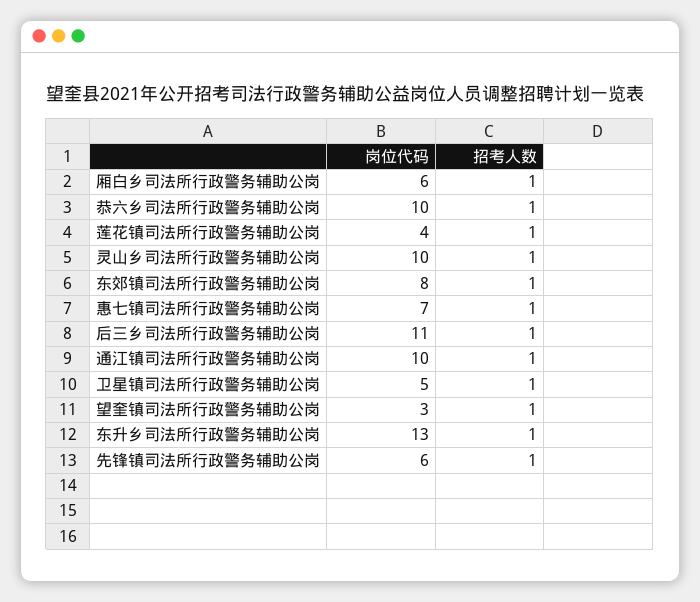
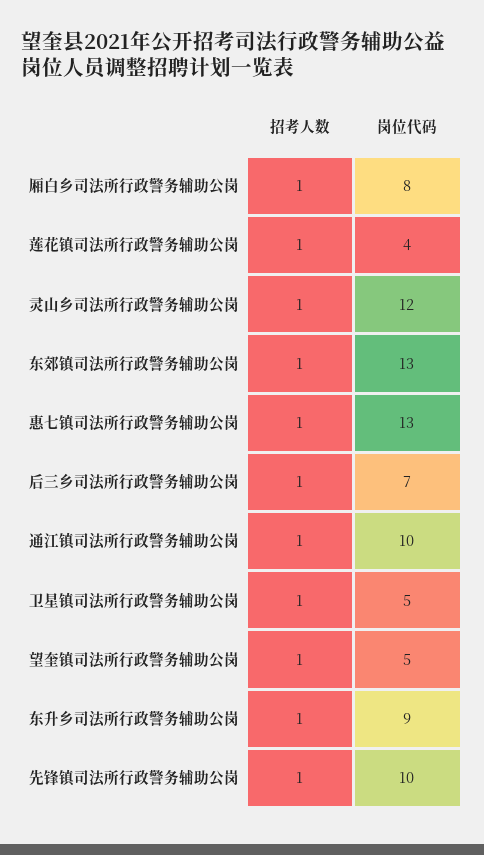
  {
    "岗位代码": {
-     "厢白乡司法所行政警务辅助公岗": 6,
+     "厢白乡司法所行政警务辅助公岗": 8,
-     "恭六乡司法所行政警务辅助公岗": 10,
      "莲花镇司法所行政警务辅助公岗": 4,
-     "灵山乡司法所行政警务辅助公岗": 10,
+     "灵山乡司法所行政警务辅助公岗": 12,
-     "东郊镇司法所行政警务辅助公岗": 8,
+     "东郊镇司法所行政警务辅助公岗": 13,
-     "惠七镇司法所行政警务辅助公岗": 7,
+     "惠七镇司法所行政警务辅助公岗": 13,
-     "后三乡司法所行政警务辅助公岗": 11,
+     "后三乡司法所行政警务辅助公岗": 7,
      "通江镇司法所行政警务辅助公岗": 10,
      "卫星镇司法所行政警务辅助公岗": 5,
-     "望奎镇司法所行政警务辅助公岗": 3,
+     "望奎镇司法所行政警务辅助公岗": 5,
-     "东升乡司法所行政警务辅助公岗": 13,
+     "东升乡司法所行政警务辅助公岗": 9,
-     "先锋镇司法所行政警务辅助公岗": 6
+     "先锋镇司法所行政警务辅助公岗": 10
    },
    "招考人数": {
      "厢白乡司法所行政警务辅助公岗": 1,
-     "恭六乡司法所行政警务辅助公岗": 1,
      "莲花镇司法所行政警务辅助公岗": 1,
      "灵山乡司法所行政警务辅助公岗": 1,
      "东郊镇司法所行政警务辅助公岗": 1,
      "惠七镇司法所行政警务辅助公岗": 1,
      "后三乡司法所行政警务辅助公岗": 1,
      "通江镇司法所行政警务辅助公岗": 1,
      "卫星镇司法所行政警务辅助公岗": 1,
      "望奎镇司法所行政警务辅助公岗": 1,
      "东升乡司法所行政警务辅助公岗": 1,
      "先锋镇司法所行政警务辅助公岗": 1
    }
  }

